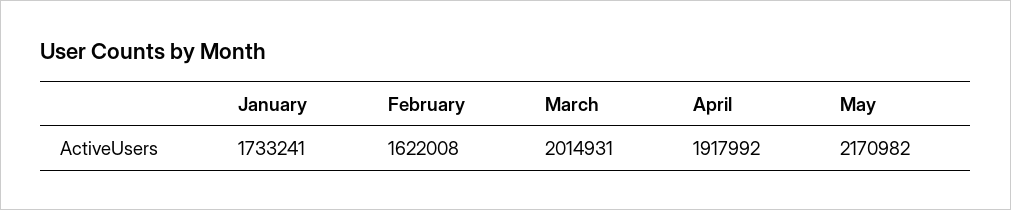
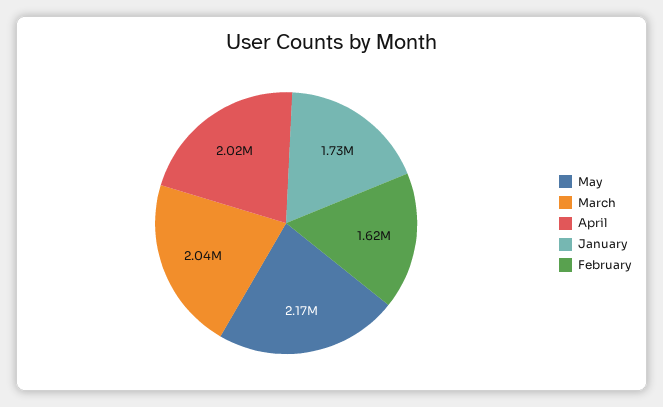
  {
    "January": 1733241,
    "February": 1622008,
-   "March": 2014931,
+   "March": 2040000,
-   "April": 1917992,
+   "April": 2020000,
    "May": 2170982
  }

